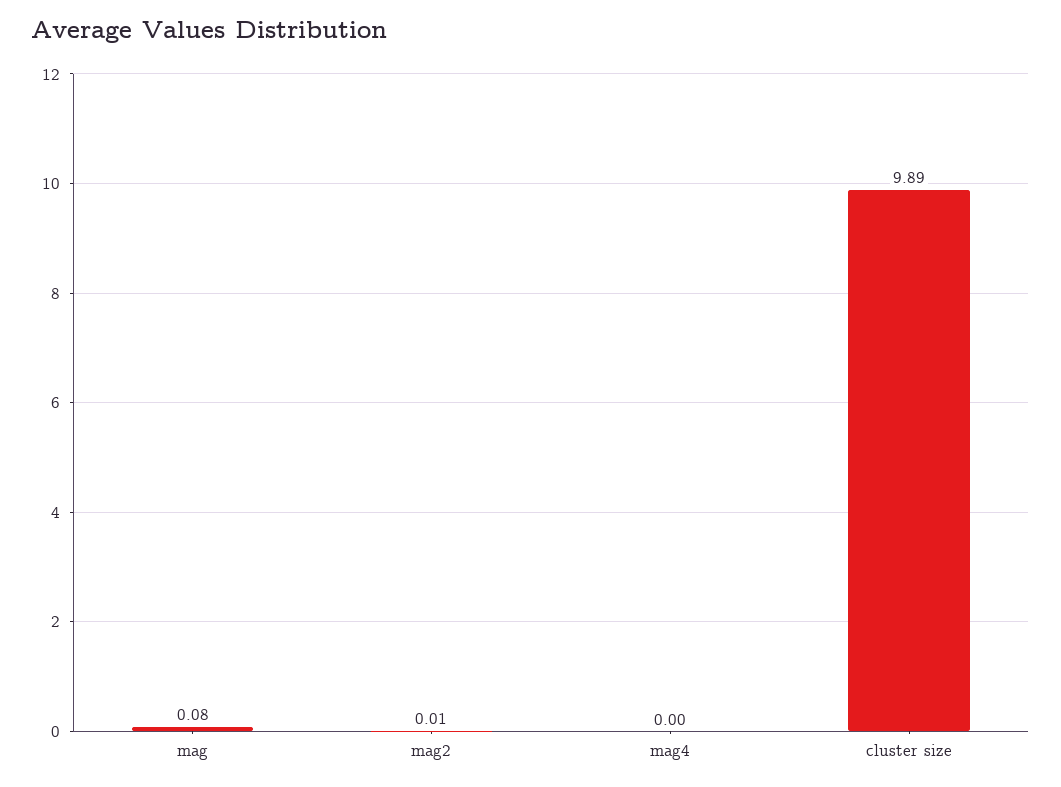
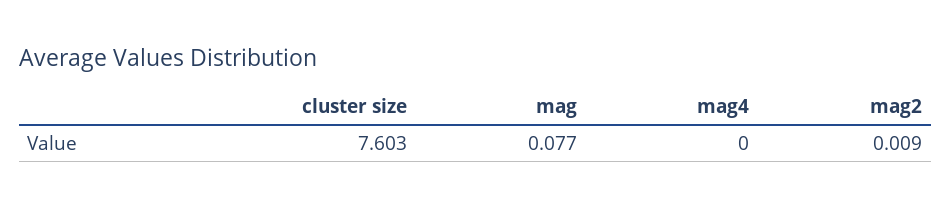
  {
    "mag": 0.077,
    "mag2": 0.009,
    "mag4": 0,
-   "cluster size": 9.89
+   "cluster size": 7.603
  }

